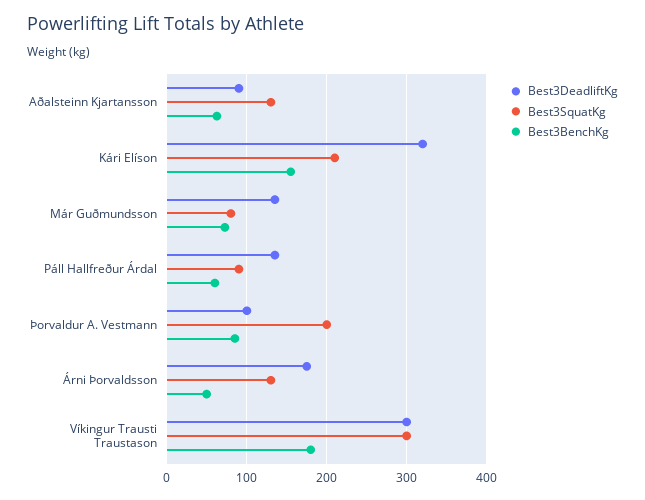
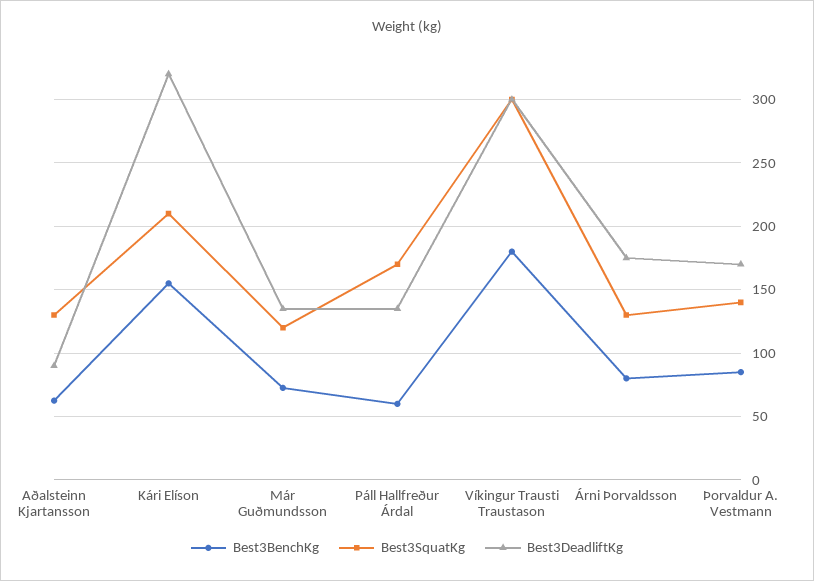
  {
    "Best3DeadliftKg": {
      "Aðalsteinn Kjartansson": 90,
      "Kári Elíson": 320,
      "Már Guðmundsson": 135,
      "Páll Hallfreður Árdal": 135,
-     "Þorvaldur A. Vestmann": 100,
+     "Þorvaldur A. Vestmann": 170,
      "Árni Þorvaldsson": 175,
      "Víkingur Trausti Traustason": 300
    },
    "Best3SquatKg": {
      "Aðalsteinn Kjartansson": 130,
      "Kári Elíson": 210,
-     "Már Guðmundsson": 80,
+     "Már Guðmundsson": 120,
-     "Páll Hallfreður Árdal": 90,
+     "Páll Hallfreður Árdal": 170,
-     "Þorvaldur A. Vestmann": 200,
+     "Þorvaldur A. Vestmann": 140,
      "Árni Þorvaldsson": 130,
      "Víkingur Trausti Traustason": 300
    },
    "Best3BenchKg": {
      "Aðalsteinn Kjartansson": 65,
      "Kári Elíson": 155,
      "Már Guðmundsson": 75,
      "Páll Hallfreður Árdal": 60,
      "Þorvaldur A. Vestmann": 85,
-     "Árni Þorvaldsson": 50,
+     "Árni Þorvaldsson": 80,
      "Víkingur Trausti Traustason": 180
    }
  }

